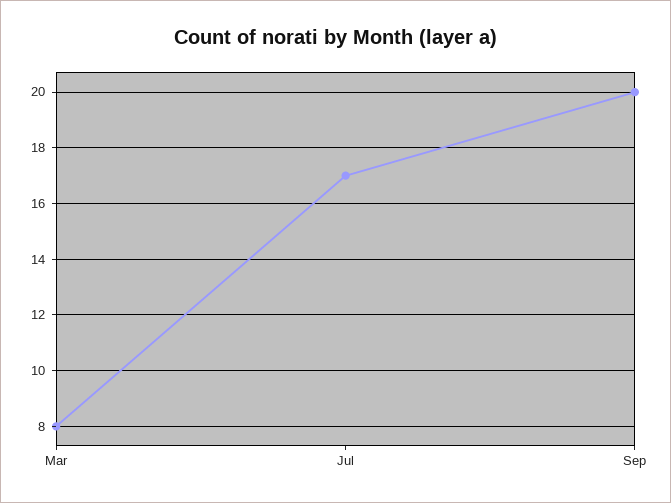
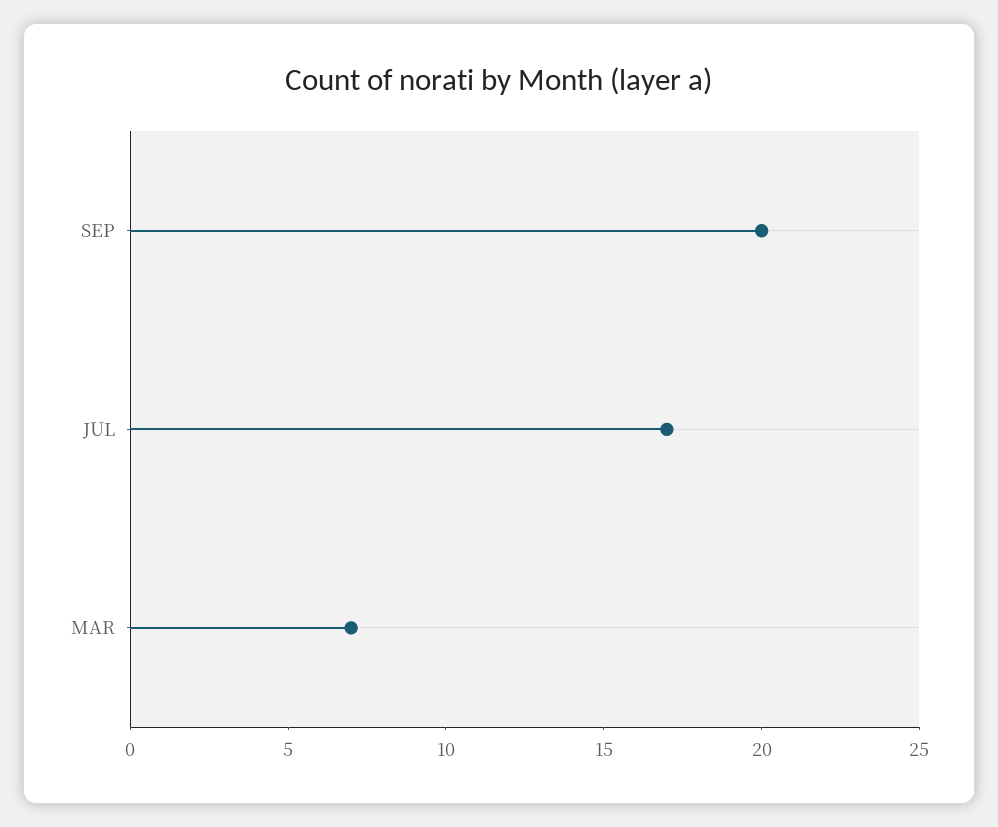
  {
-   "Mar": 8,
+   "Mar": 7,
    "Jul": 17,
    "Sep": 20
  }

